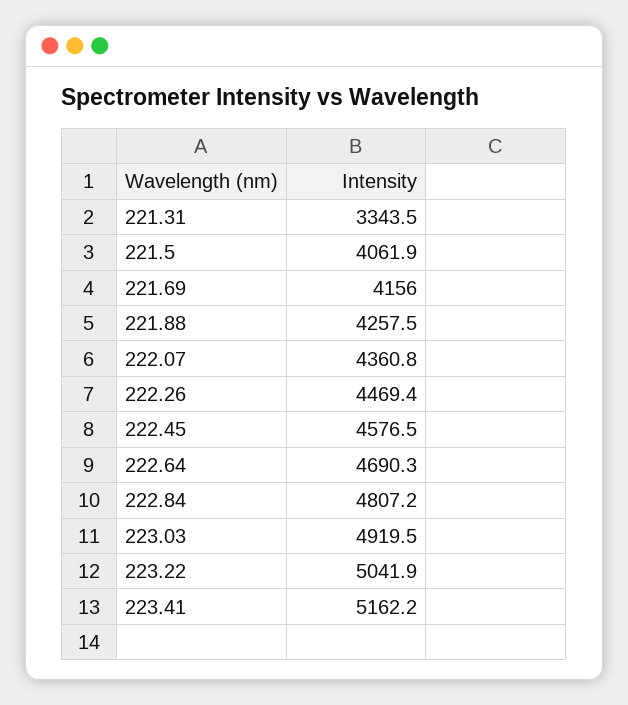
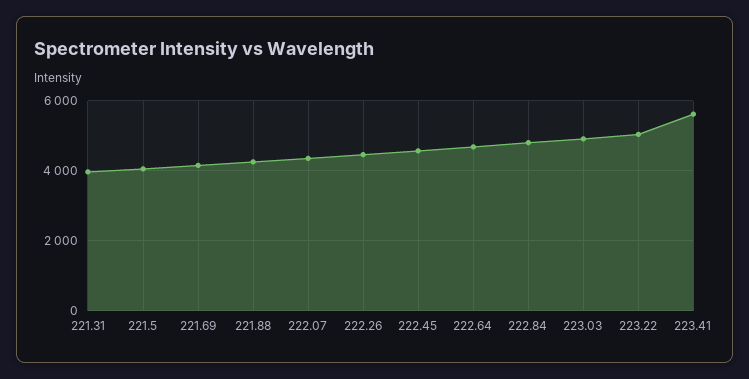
  {
-   "221.31": 3343.5,
+   "221.31": 4000,
    "221.5": 4061.9,
    "221.69": 4156,
    "221.88": 4257.5,
    "222.07": 4360.8,
    "222.26": 4469.4,
    "222.45": 4576.5,
    "222.64": 4690.3,
    "222.84": 4807.2,
    "223.03": 4919.5,
    "223.22": 5041.9,
-   "223.41": 5162.2
+   "223.41": 5600
  }

